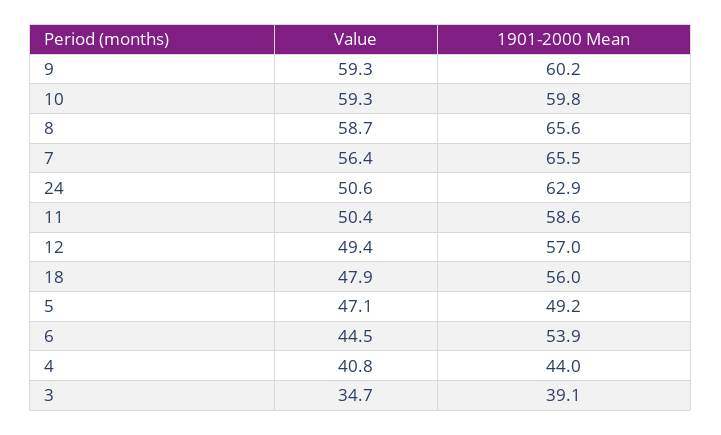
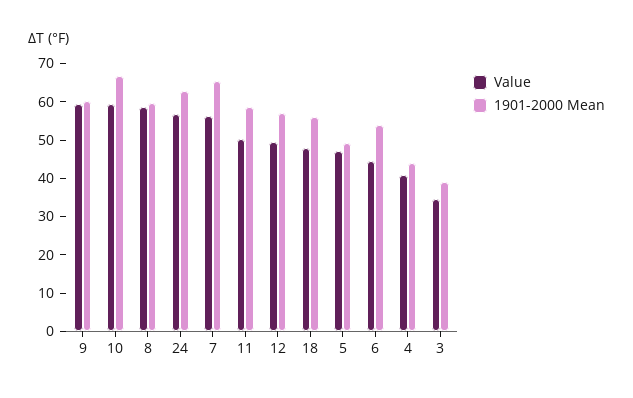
  {
    "Value": {
      "9": 59.3,
      "10": 59.3,
      "8": 58.7,
      "7": 56.4,
-     "24": 50.6,
+     "24": 57.5,
      "11": 50.4,
      "12": 49.4,
      "18": 47.9,
      "5": 47.1,
      "6": 44.5,
      "4": 40.8,
      "3": 34.7
    },
    "1901-2000 Mean": {
      "9": 60.2,
-     "10": 59.8,
+     "10": 67.5,
-     "8": 65.6,
+     "8": 60,
      "7": 65.5,
      "24": 62.9,
      "11": 58.6,
      "12": 57,
      "18": 56,
      "5": 49.2,
      "6": 53.9,
      "4": 44,
      "3": 39.1
    }
  }

